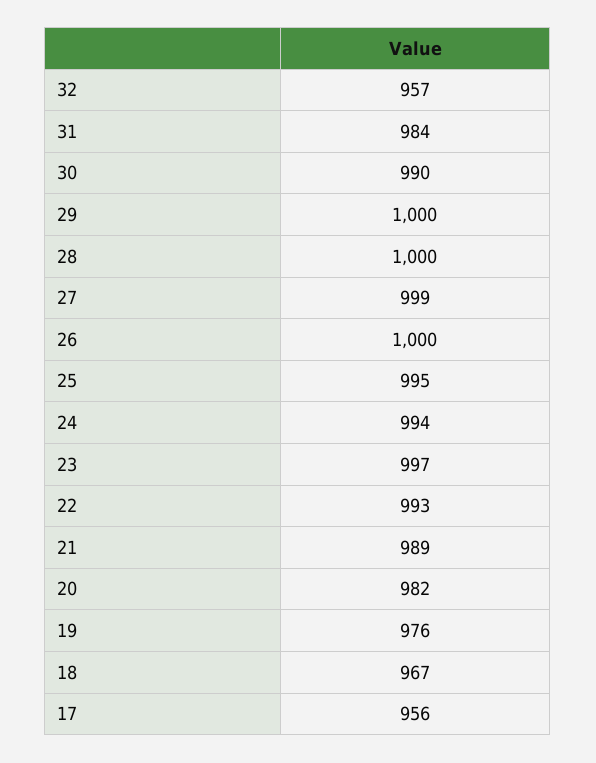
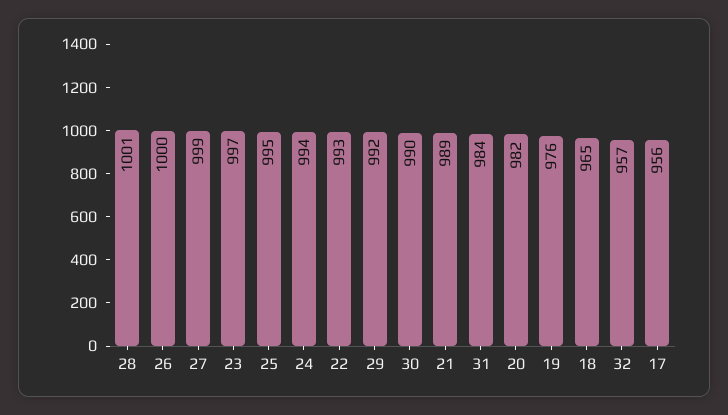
  {
    "32": 957,
    "31": 984,
    "30": 990,
-   "29": 1000,
+   "29": 992,
-   "28": 1000,
+   "28": 1001,
    "27": 999,
    "26": 1000,
    "25": 995,
    "24": 994,
    "23": 997,
    "22": 993,
    "21": 989,
    "20": 982,
    "19": 976,
-   "18": 967,
+   "18": 965,
    "17": 956
  }

